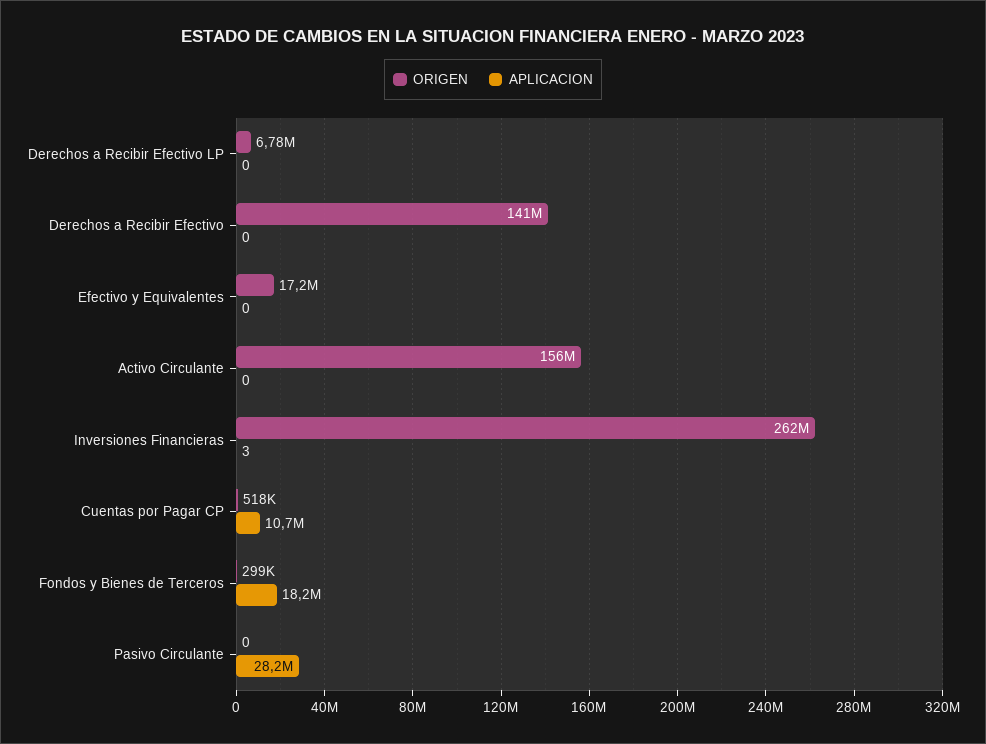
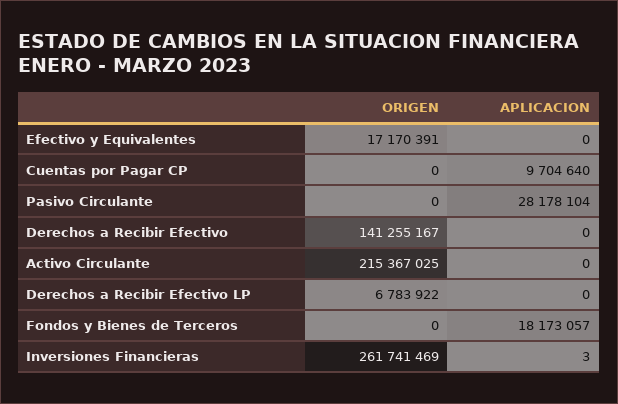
  {
    "ORIGEN": {
      "Derechos a Recibir Efectivo LP": 6783922,
      "Derechos a Recibir Efectivo": 141255167,
      "Efectivo y Equivalentes": 17170391,
-     "Activo Circulante": 156000000,
+     "Activo Circulante": 215367025,
      "Inversiones Financieras": 261741469,
-     "Cuentas por Pagar CP": 518000,
+     "Cuentas por Pagar CP": 0,
-     "Fondos y Bienes de Terceros": 299000,
+     "Fondos y Bienes de Terceros": 0,
      "Pasivo Circulante": 0
    },
    "APLICACION": {
      "Derechos a Recibir Efectivo LP": 0,
      "Derechos a Recibir Efectivo": 0,
      "Efectivo y Equivalentes": 0,
      "Activo Circulante": 0,
      "Inversiones Financieras": 3,
-     "Cuentas por Pagar CP": 10700000,
+     "Cuentas por Pagar CP": 9704640,
      "Fondos y Bienes de Terceros": 18173057,
      "Pasivo Circulante": 28178104
    }
  }

